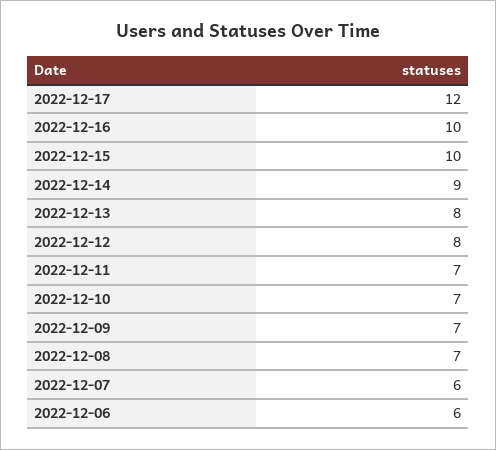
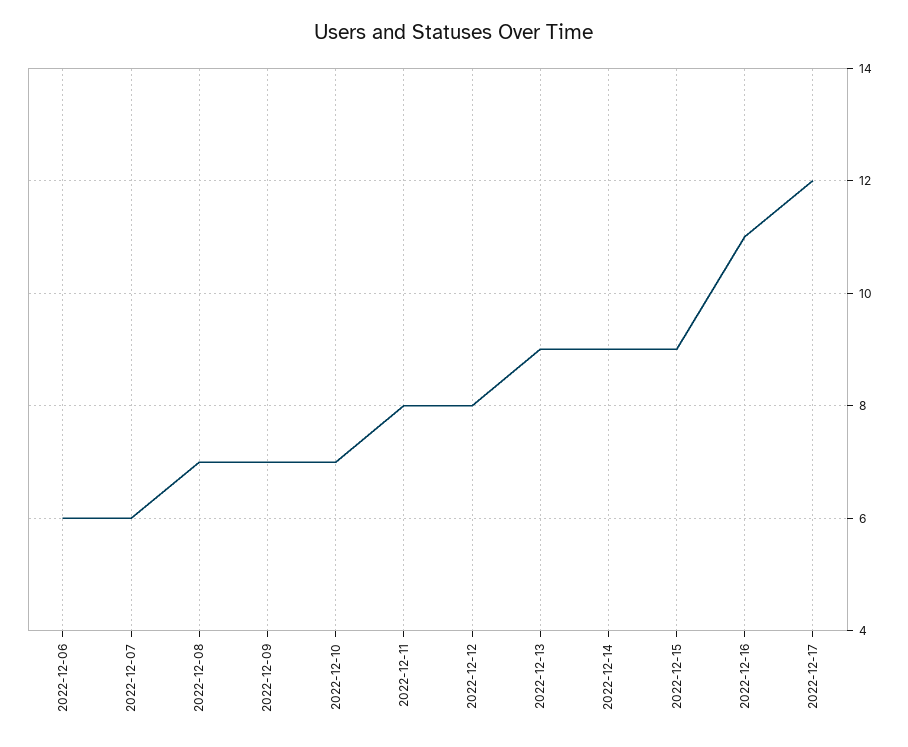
  {
    "2022-12-17": 12,
-   "2022-12-16": 10,
+   "2022-12-16": 11,
-   "2022-12-15": 10,
+   "2022-12-15": 9,
    "2022-12-14": 9,
-   "2022-12-13": 8,
+   "2022-12-13": 9,
    "2022-12-12": 8,
-   "2022-12-11": 7,
+   "2022-12-11": 8,
    "2022-12-10": 7,
    "2022-12-09": 7,
    "2022-12-08": 7,
    "2022-12-07": 6,
    "2022-12-06": 6
  }

